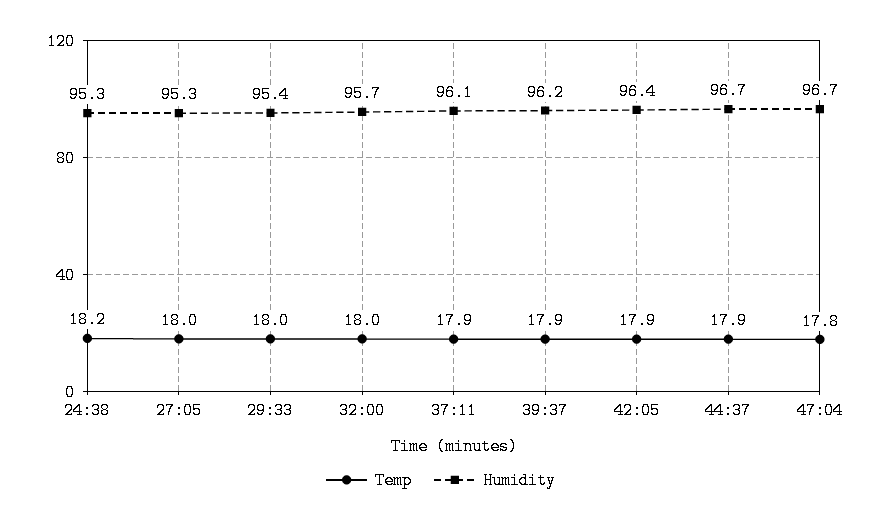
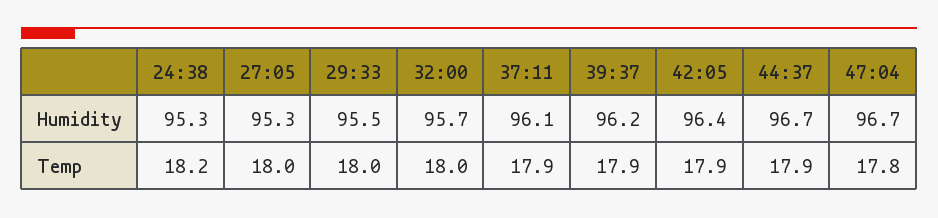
  {
    "Temp": {
      "24:38": 18.2,
      "27:05": 18,
      "29:33": 18,
      "32:00": 18,
      "37:11": 17.9,
      "39:37": 17.9,
      "42:05": 17.9,
      "44:37": 17.9,
      "47:04": 17.8
    },
    "Humidity": {
      "24:38": 95.3,
      "27:05": 95.3,
-     "29:33": 95.4,
+     "29:33": 95.5,
      "32:00": 95.7,
      "37:11": 96.1,
      "39:37": 96.2,
      "42:05": 96.4,
      "44:37": 96.7,
      "47:04": 96.7
    }
  }

